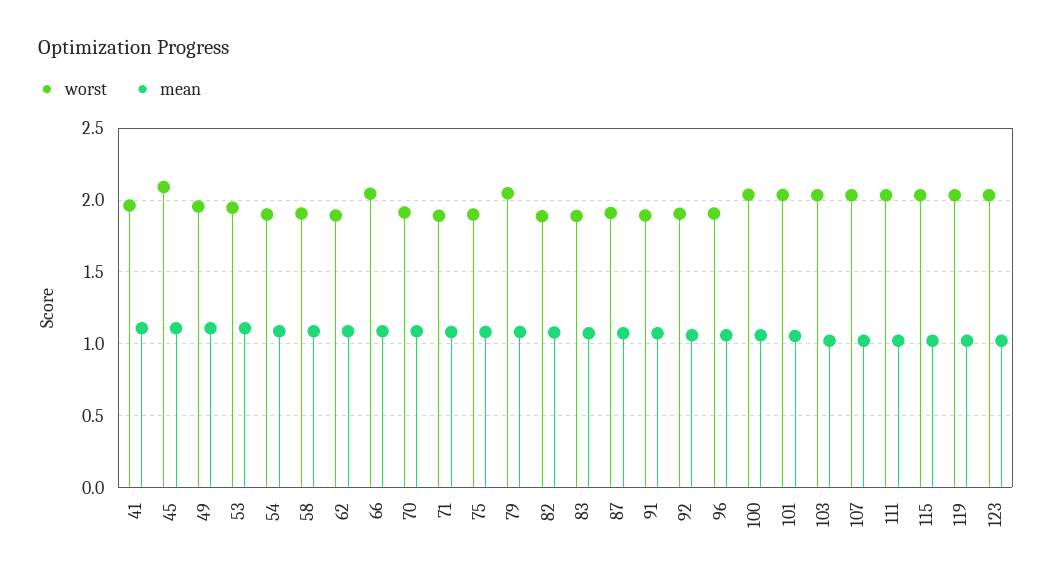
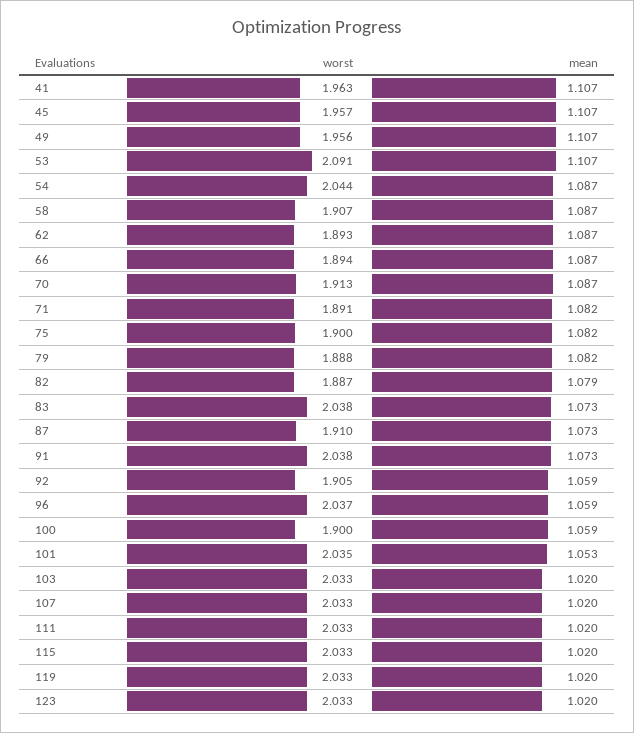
  {
    "worst": {
      "41": 1.963,
-     "45": 2.1,
+     "45": 1.957,
      "49": 1.956,
-     "53": 1.95,
+     "53": 2.091,
-     "54": 1.9,
+     "54": 2.044,
      "58": 1.907,
      "62": 1.893,
-     "66": 2.05,
+     "66": 1.894,
      "70": 1.913,
      "71": 1.891,
      "75": 1.9,
-     "79": 2.05,
+     "79": 1.888,
      "82": 1.887,
-     "83": 1.9,
+     "83": 2.038,
      "87": 1.91,
-     "91": 1.9,
+     "91": 2.038,
      "92": 1.905,
-     "96": 1.9,
+     "96": 2.037,
-     "100": 2.05,
+     "100": 1.9,
      "101": 2.035,
      "103": 2.033,
      "107": 2.033,
      "111": 2.033,
      "115": 2.033,
      "119": 2.033,
      "123": 2.033
    },
    "mean": {
      "41": 1.107,
      "45": 1.107,
      "49": 1.107,
      "53": 1.107,
      "54": 1.087,
      "58": 1.087,
      "62": 1.087,
      "66": 1.087,
      "70": 1.087,
      "71": 1.082,
      "75": 1.082,
      "79": 1.082,
      "82": 1.079,
      "83": 1.073,
      "87": 1.073,
      "91": 1.073,
      "92": 1.059,
      "96": 1.059,
      "100": 1.059,
      "101": 1.053,
      "103": 1.02,
      "107": 1.02,
      "111": 1.02,
      "115": 1.02,
      "119": 1.02,
      "123": 1.02
    }
  }

